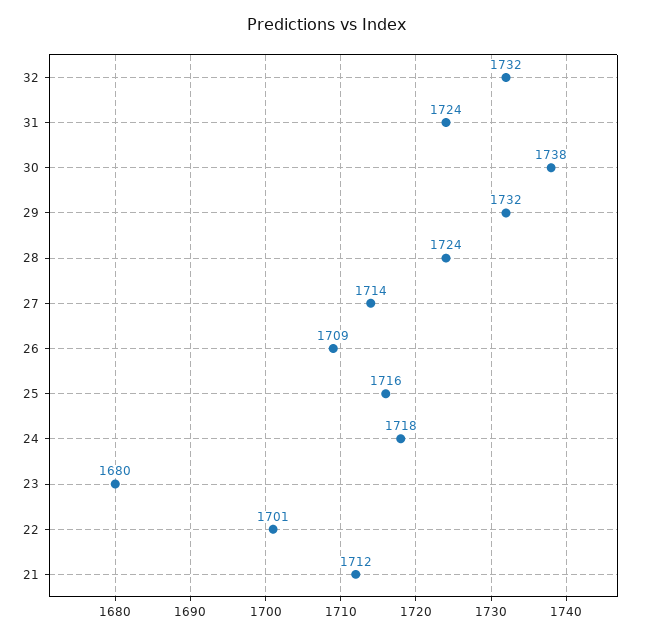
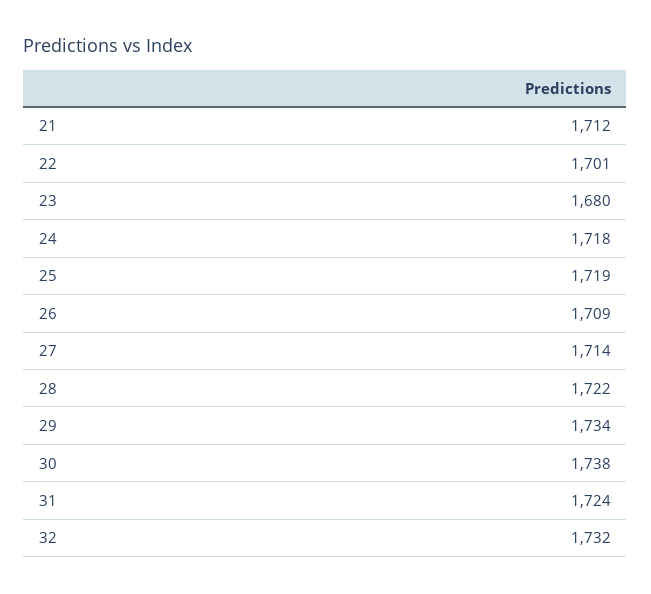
  {
    "32": 1732,
    "31": 1724,
    "30": 1738,
-   "29": 1732,
+   "29": 1734,
-   "28": 1724,
+   "28": 1722,
    "27": 1714,
    "26": 1709,
-   "25": 1716,
+   "25": 1719,
    "24": 1718,
    "23": 1680,
    "22": 1701,
    "21": 1712
  }

